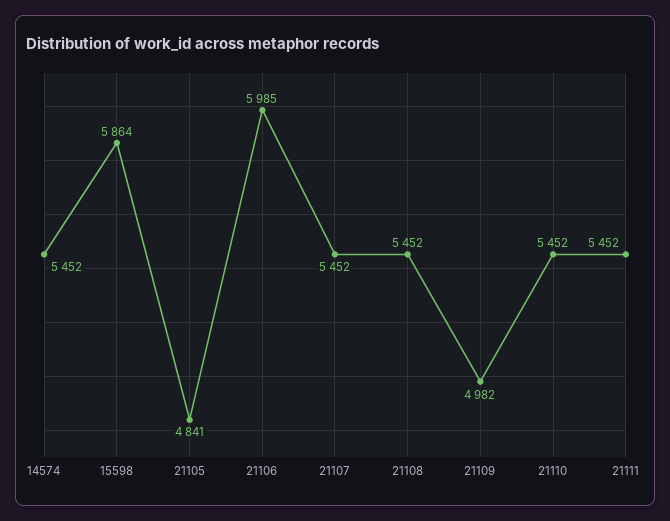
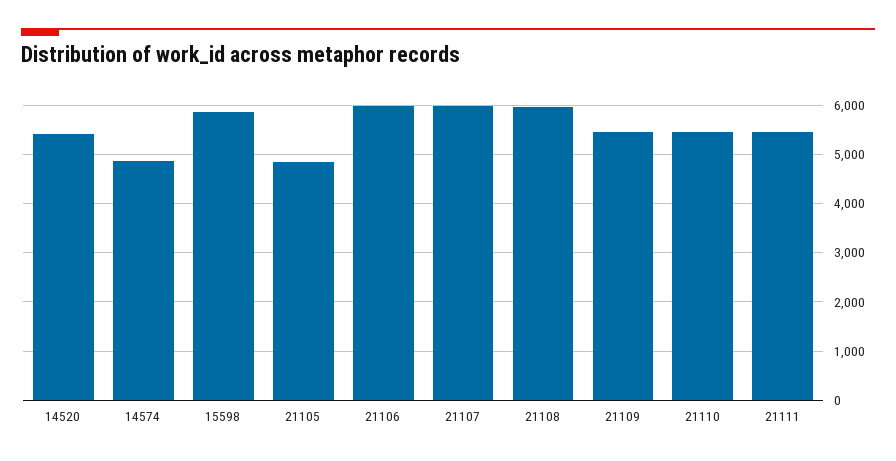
  {
-   "14574": 5452,
+   "14574": 4800,
    "15598": 5864,
    "21105": 4841,
    "21106": 5985,
-   "21107": 5452,
+   "21107": 6000,
-   "21108": 5452,
+   "21108": 6000,
-   "21109": 4982,
+   "21109": 5400,
    "21110": 5452,
-   "21111": 5452
+   "21111": 5452,
+   "14520": 5400
  }

